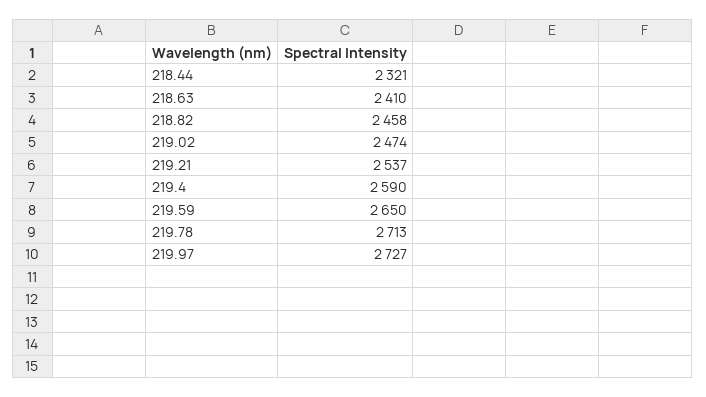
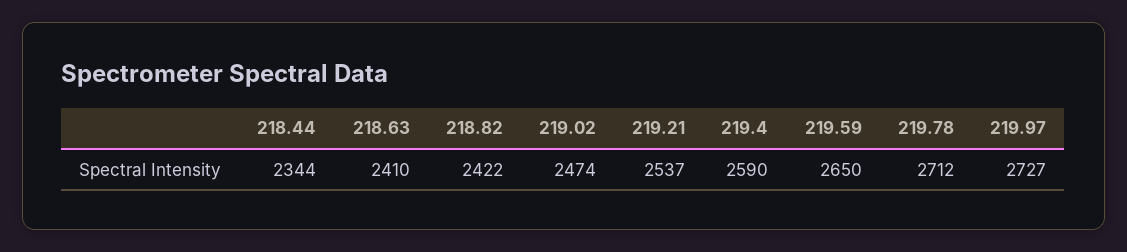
  {
-   "218.44": 2321,
+   "218.44": 2344,
    "218.63": 2410,
-   "218.82": 2458,
+   "218.82": 2422,
    "219.02": 2474,
    "219.21": 2537,
    "219.4": 2590,
    "219.59": 2650,
-   "219.78": 2713,
+   "219.78": 2712,
    "219.97": 2727
  }

